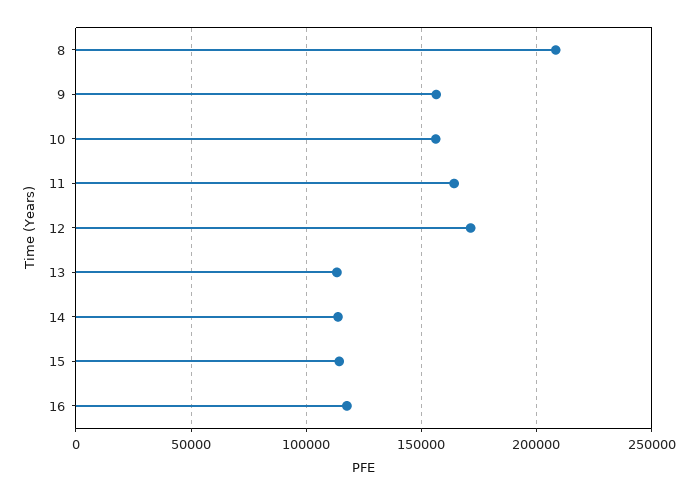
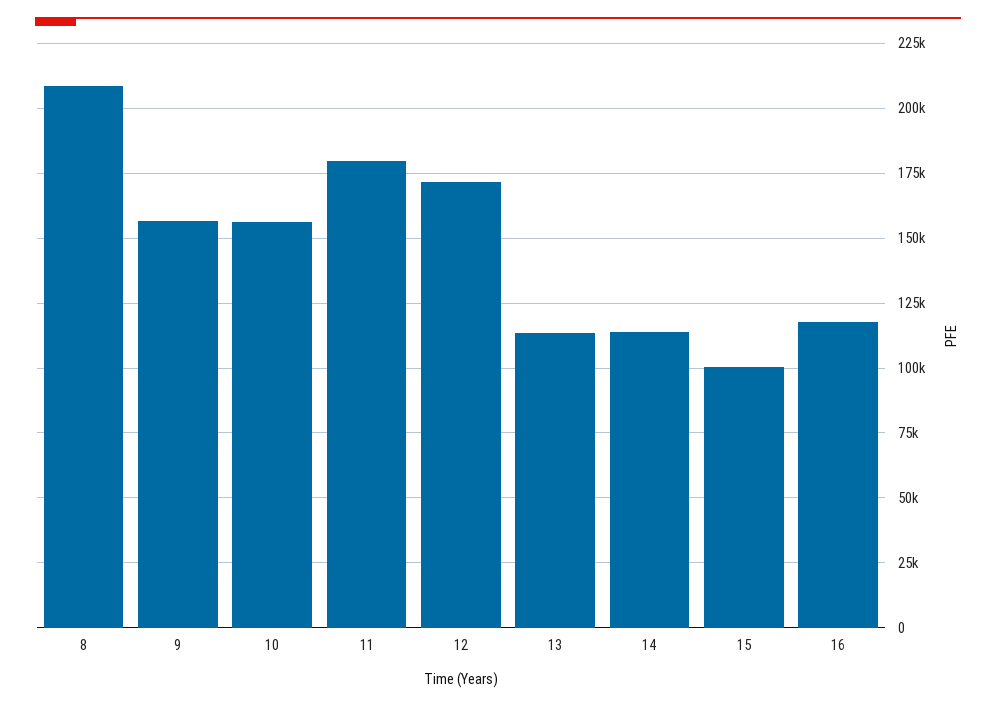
  {
    "8": 207500,
    "9": 157500,
    "10": 157500,
-   "11": 165000,
+   "11": 180000,
    "12": 172500,
    "13": 112500,
    "14": 115000,
-   "15": 115000,
+   "15": 100000,
    "16": 117500
  }

